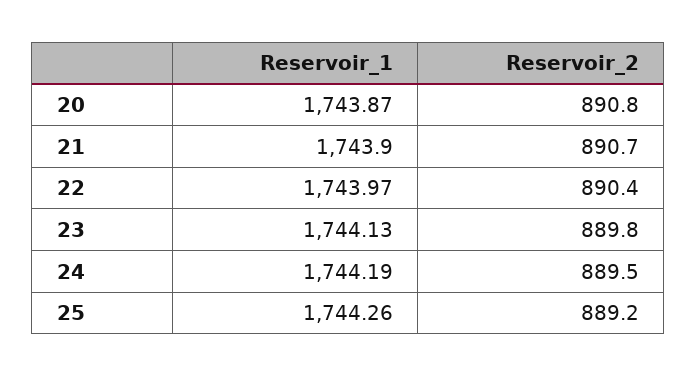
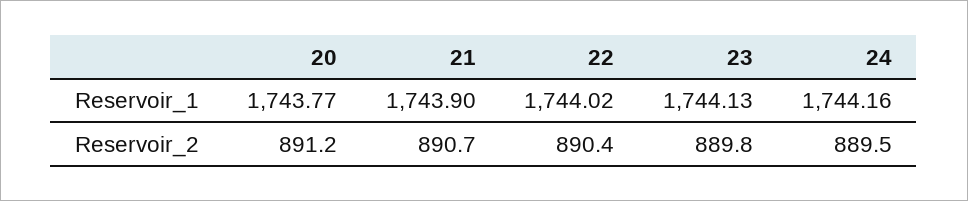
  {
    "Reservoir_1": {
-     "20": 1743.87,
+     "20": 1743.77,
      "21": 1743.9,
-     "22": 1743.97,
+     "22": 1744.02,
      "23": 1744.13,
-     "24": 1744.19,
+     "24": 1744.16
-     "25": 1744.26
    },
    "Reservoir_2": {
-     "20": 890.8,
+     "20": 891.2,
      "21": 890.7,
      "22": 890.4,
      "23": 889.8,
-     "24": 889.5,
+     "24": 889.5
-     "25": 889.2
    }
  }

